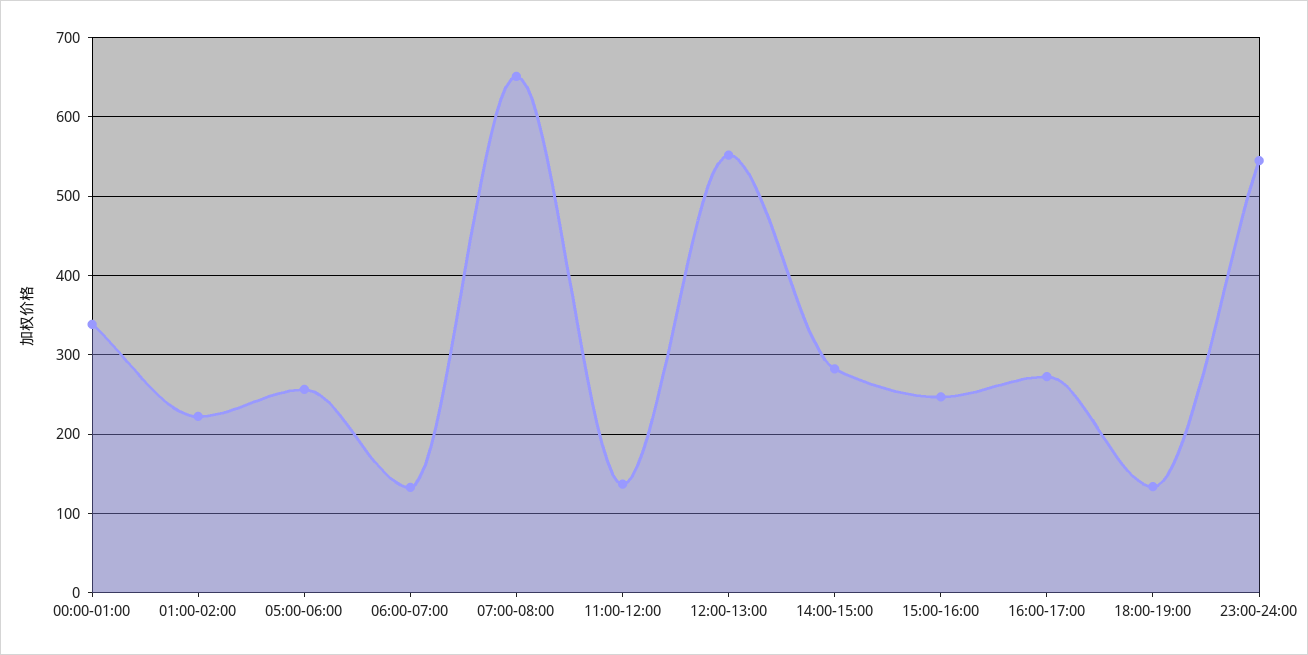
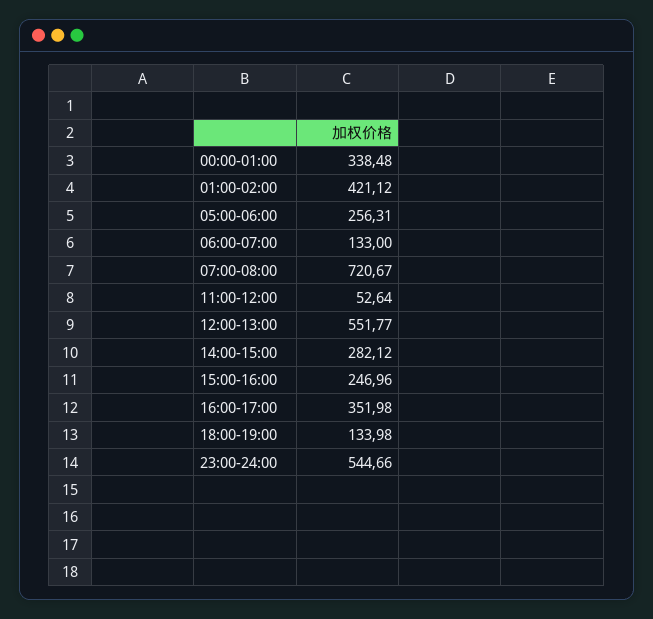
  {
    "00:00-01:00": 338.48,
-   "01:00-02:00": 220,
+   "01:00-02:00": 421.12,
    "05:00-06:00": 256.31,
    "06:00-07:00": 133,
-   "07:00-08:00": 650,
+   "07:00-08:00": 720.67,
-   "11:00-12:00": 140,
+   "11:00-12:00": 52.64,
    "12:00-13:00": 551.77,
    "14:00-15:00": 282.12,
    "15:00-16:00": 246.96,
-   "16:00-17:00": 270,
+   "16:00-17:00": 351.98,
    "18:00-19:00": 133.98,
    "23:00-24:00": 544.66
  }

